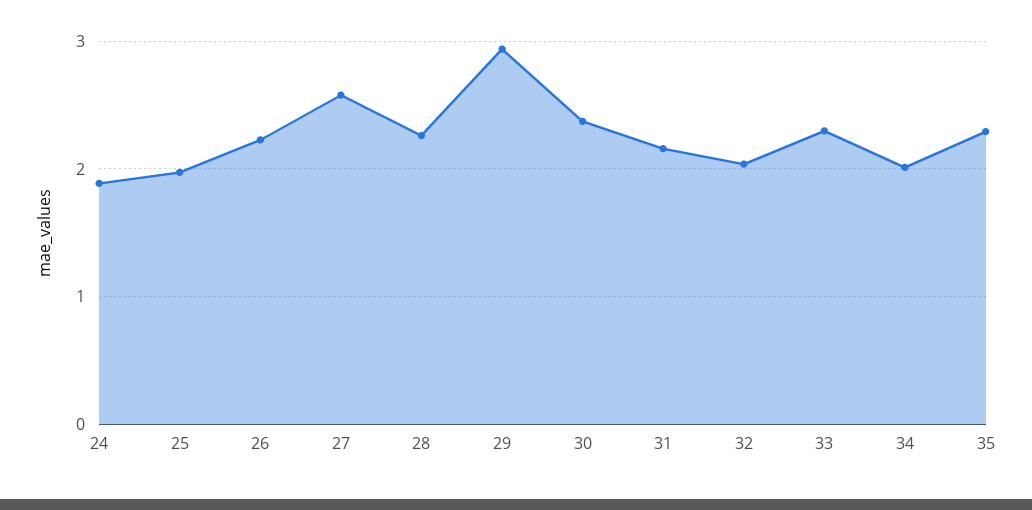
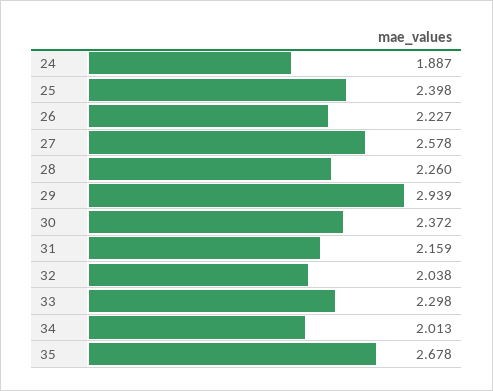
  {
    "24": 1.887,
-   "25": 2,
+   "25": 2.398,
    "26": 2.227,
    "27": 2.578,
    "28": 2.26,
    "29": 2.939,
    "30": 2.372,
    "31": 2.159,
    "32": 2.038,
    "33": 2.298,
    "34": 2.013,
-   "35": 2.3
+   "35": 2.678
  }

